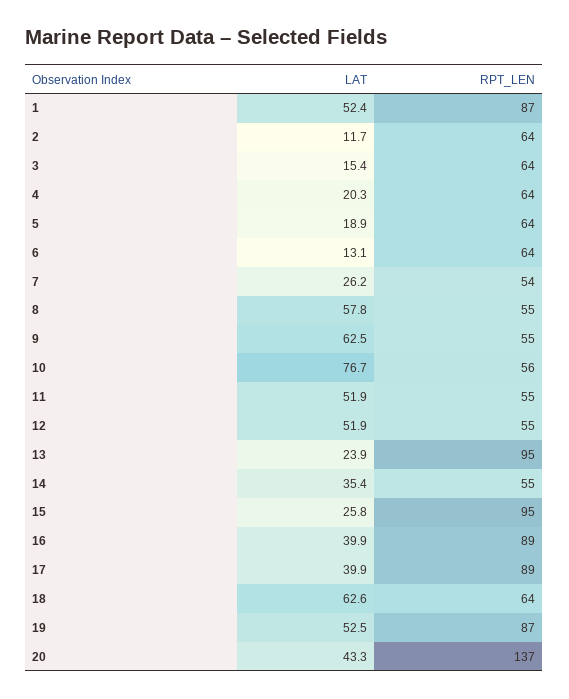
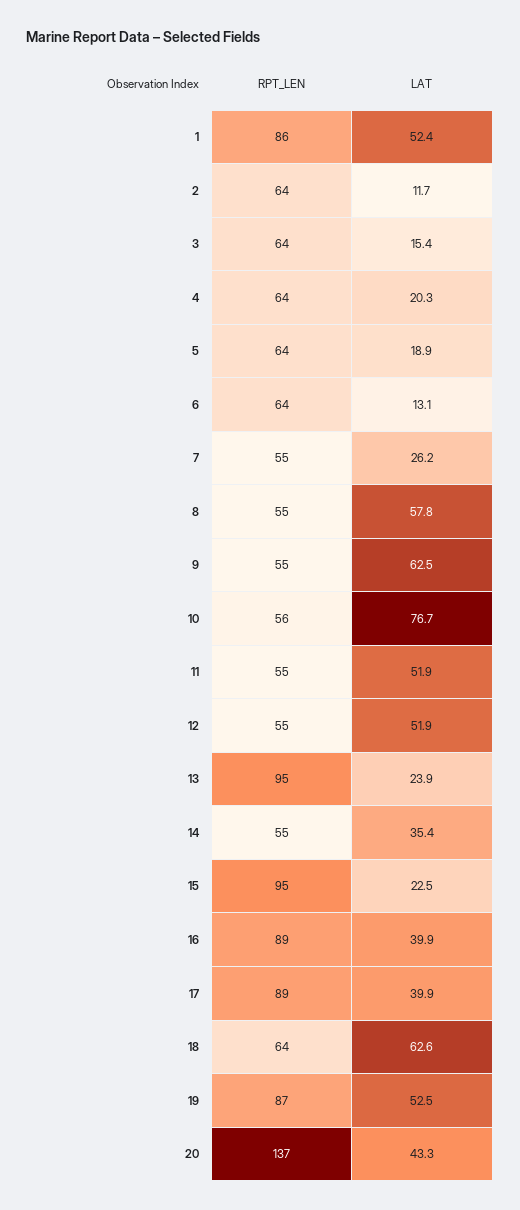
  {
    "LAT": {
      "1": 52.4,
      "2": 11.7,
      "3": 15.4,
      "4": 20.3,
      "5": 18.9,
      "6": 13.1,
      "7": 26.2,
      "8": 57.8,
      "9": 62.5,
      "10": 76.7,
      "11": 51.9,
      "12": 51.9,
      "13": 23.9,
      "14": 35.4,
-     "15": 25.8,
+     "15": 22.5,
      "16": 39.9,
      "17": 39.9,
      "18": 62.6,
      "19": 52.5,
      "20": 43.3
    },
    "RPT_LEN": {
-     "1": 87,
+     "1": 86,
      "2": 64,
      "3": 64,
      "4": 64,
      "5": 64,
      "6": 64,
-     "7": 54,
+     "7": 55,
      "8": 55,
      "9": 55,
      "10": 56,
      "11": 55,
      "12": 55,
      "13": 95,
      "14": 55,
      "15": 95,
      "16": 89,
      "17": 89,
      "18": 64,
      "19": 87,
      "20": 137
    }
  }

